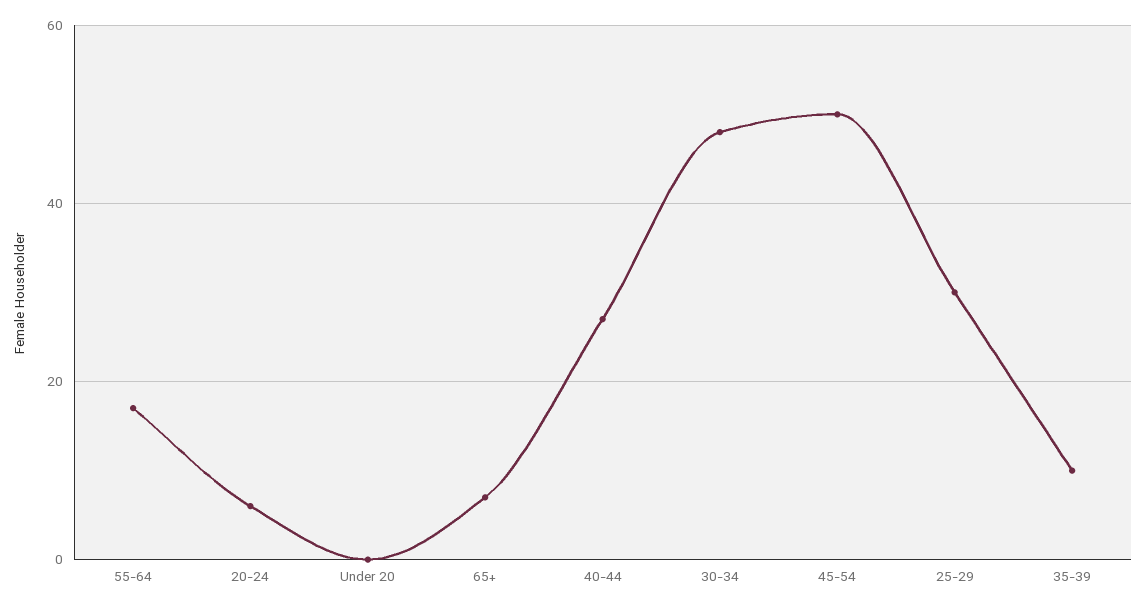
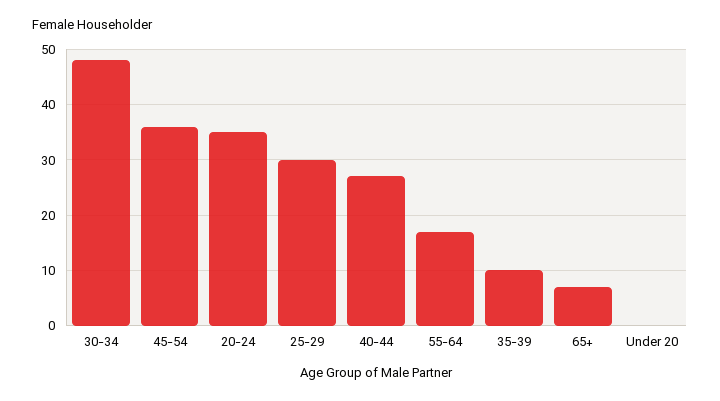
  {
    "55-64": 15,
-   "20-24": 5,
+   "20-24": 35,
    "Under 20": 0,
    "65+": 5,
    "40-44": 25,
    "30-34": 50,
-   "45-54": 50,
+   "45-54": 35,
    "25-29": 30,
    "35-39": 10
  }

